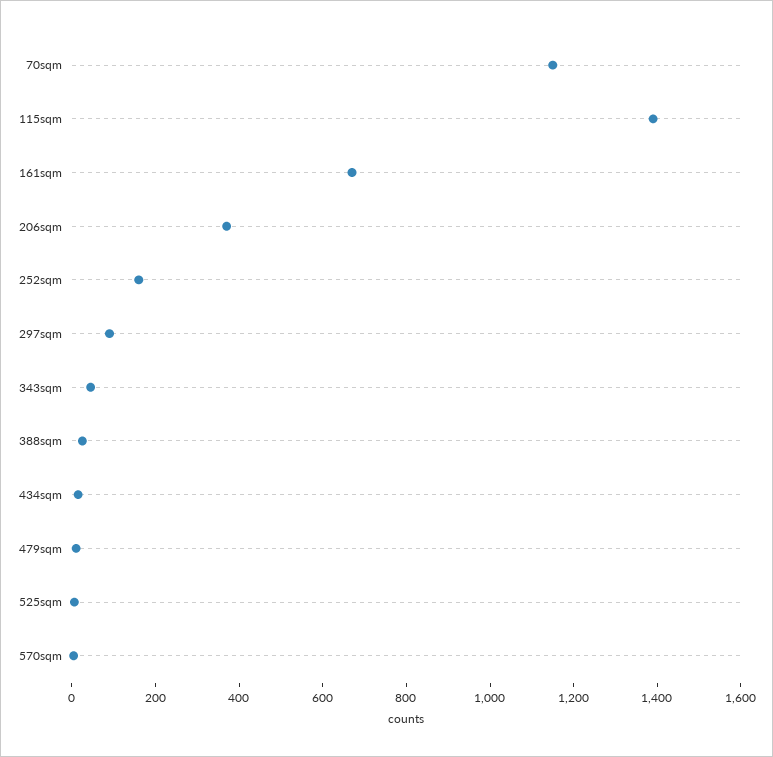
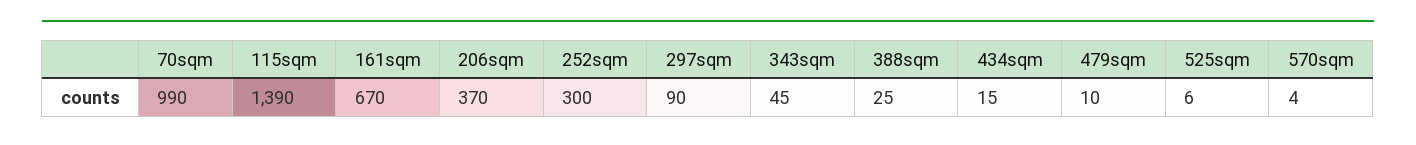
  {
-   "70sqm": 1150,
+   "70sqm": 990,
    "115sqm": 1390,
    "161sqm": 670,
    "206sqm": 370,
-   "252sqm": 150,
+   "252sqm": 300,
    "297sqm": 90,
    "343sqm": 45,
    "388sqm": 25,
    "434sqm": 15,
    "479sqm": 10,
    "525sqm": 6,
    "570sqm": 4
  }

